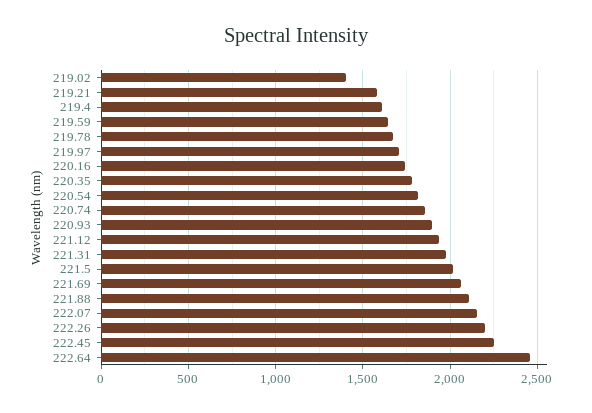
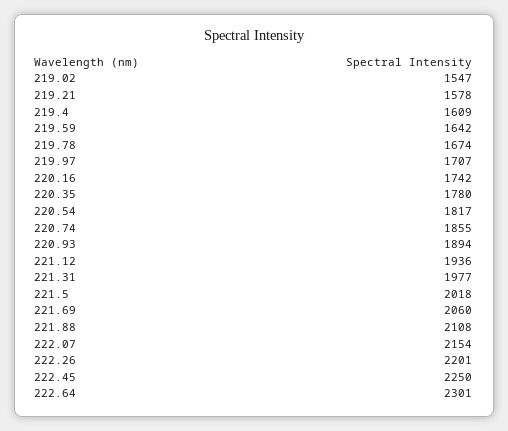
  {
-   "219.02": 1400,
+   "219.02": 1547,
    "219.21": 1578,
    "219.4": 1609,
    "219.59": 1642,
    "219.78": 1674,
    "219.97": 1707,
    "220.16": 1742,
    "220.35": 1780,
    "220.54": 1817,
    "220.74": 1855,
    "220.93": 1894,
    "221.12": 1936,
    "221.31": 1977,
    "221.5": 2018,
    "221.69": 2060,
    "221.88": 2108,
    "222.07": 2154,
    "222.26": 2201,
    "222.45": 2250,
-   "222.64": 2450
+   "222.64": 2301
  }

